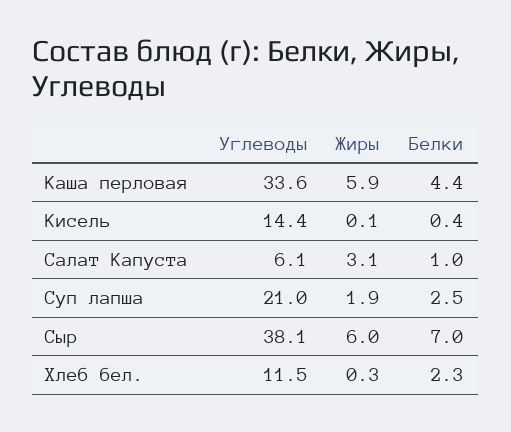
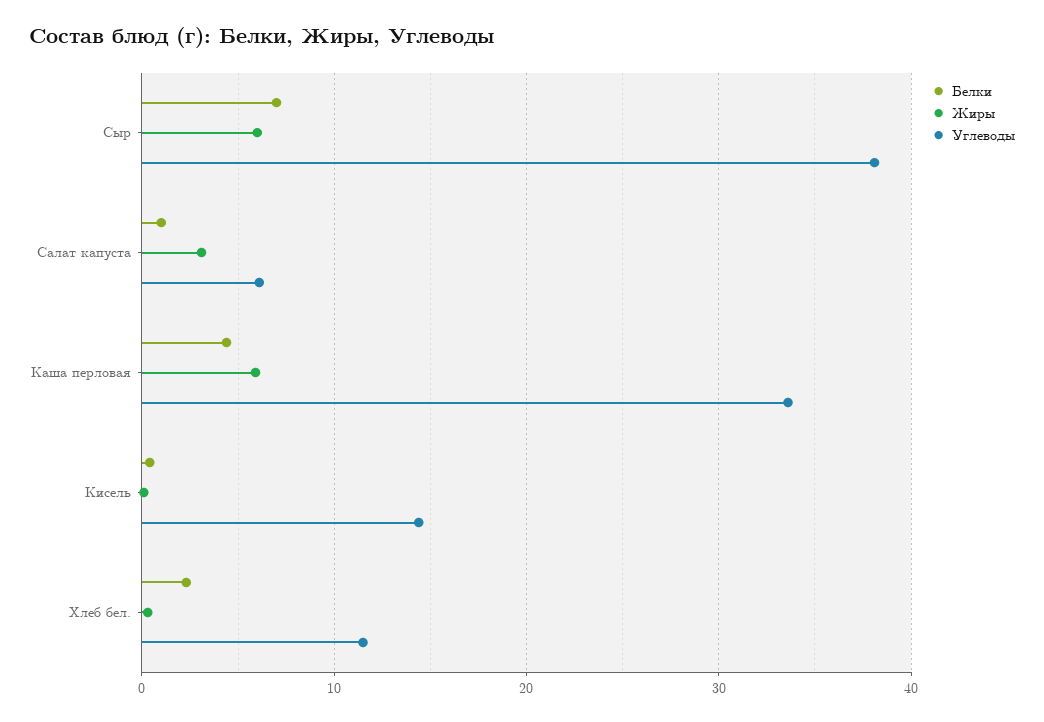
  {
    "Углеводы": {
      "Каша перловая": 33.6,
      "Кисель": 14.4,
      "Салат Капуста": 6.1,
-     "Суп лапша": 21,
      "Сыр": 38.1,
      "Хлеб бел.": 11.5
    },
    "Жиры": {
      "Каша перловая": 5.9,
      "Кисель": 0.1,
      "Салат Капуста": 3.1,
-     "Суп лапша": 1.9,
      "Сыр": 6,
      "Хлеб бел.": 0.3
    },
    "Белки": {
      "Каша перловая": 4.4,
      "Кисель": 0.4,
      "Салат Капуста": 1,
-     "Суп лапша": 2.5,
      "Сыр": 7,
      "Хлеб бел.": 2.3
    }
  }

